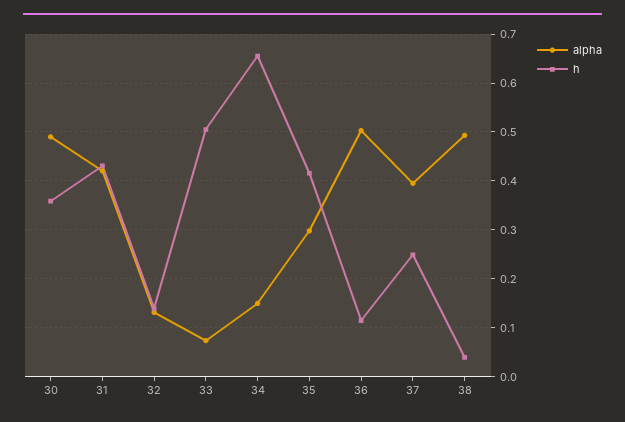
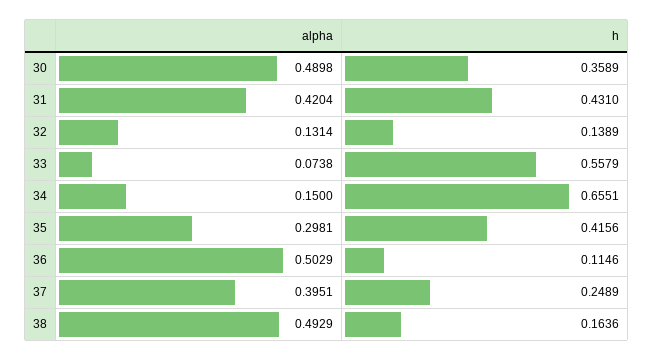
  {
    "alpha": {
      "30": 0.4898,
      "31": 0.4204,
      "32": 0.1314,
      "33": 0.0738,
      "34": 0.15,
      "35": 0.2981,
      "36": 0.5029,
      "37": 0.3951,
      "38": 0.4929
    },
    "h": {
      "30": 0.3589,
      "31": 0.431,
      "32": 0.1389,
-     "33": 0.5,
+     "33": 0.5579,
      "34": 0.6551,
      "35": 0.4156,
      "36": 0.1146,
      "37": 0.2489,
-     "38": 0.04
+     "38": 0.1636
    }
  }

